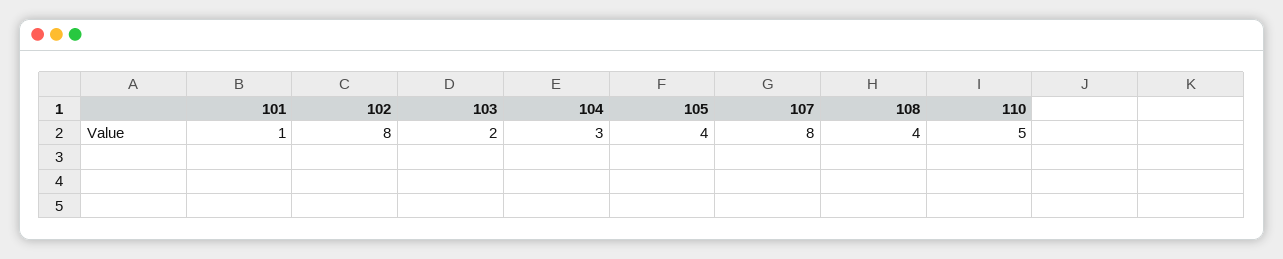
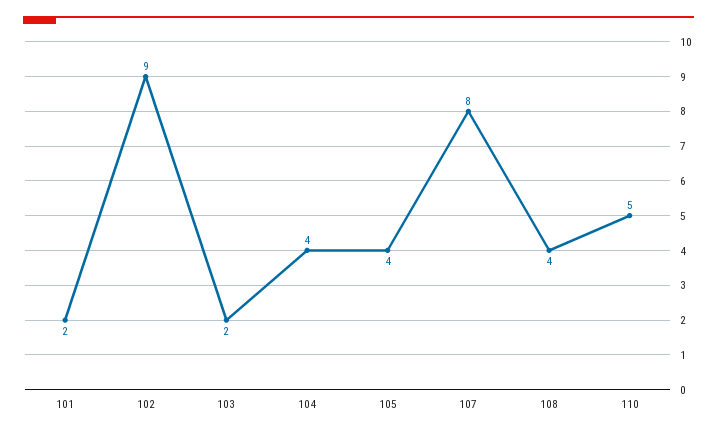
  {
-   "101": 1,
+   "101": 2,
-   "102": 8,
+   "102": 9,
    "103": 2,
-   "104": 3,
+   "104": 4,
    "105": 4,
    "107": 8,
    "108": 4,
    "110": 5
  }

